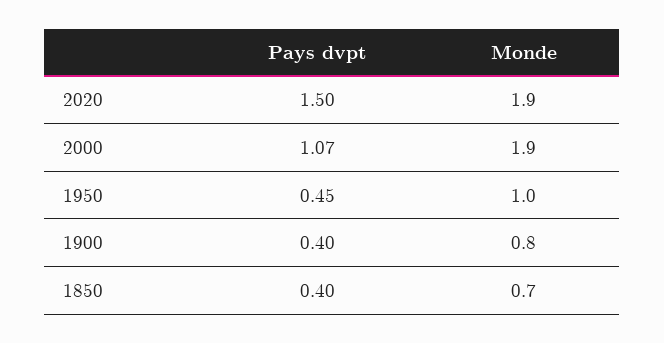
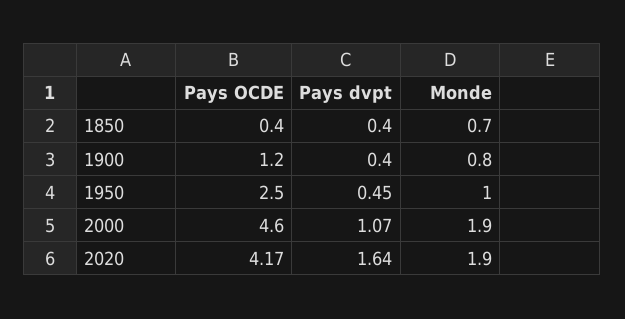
  {
    "Pays dvpt": {
-     "2020": 1.5,
+     "2020": 1.64,
      "2000": 1.07,
      "1950": 0.45,
      "1900": 0.4,
      "1850": 0.4
    },
    "Monde": {
      "2020": 1.9,
      "2000": 1.9,
      "1950": 1,
      "1900": 0.8,
      "1850": 0.7
-   }
+   },
+   "Pays OCDE": {
+     "1850": 0.4,
+     "1900": 1.2,
+     "1950": 2.5,
+     "2000": 4.6,
+     "2020": 4.17
+   }
  }

